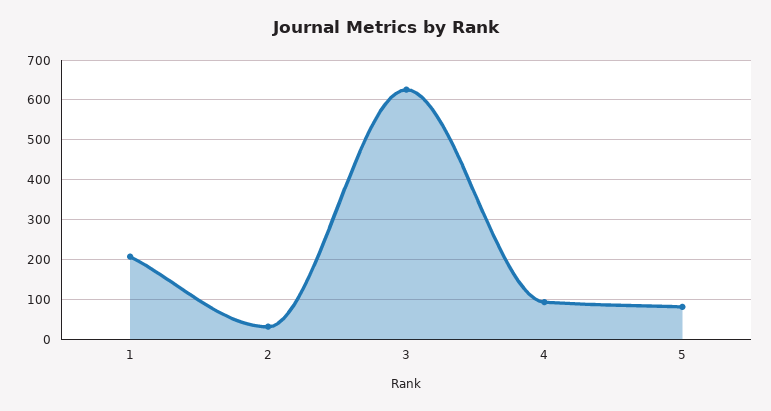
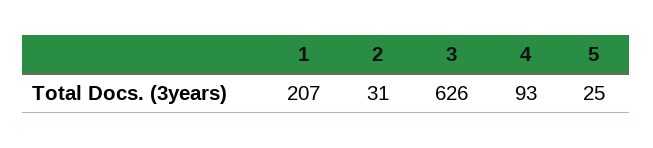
  {
    "1": 207,
    "2": 31,
    "3": 626,
    "4": 93,
-   "5": 80
+   "5": 25
  }

